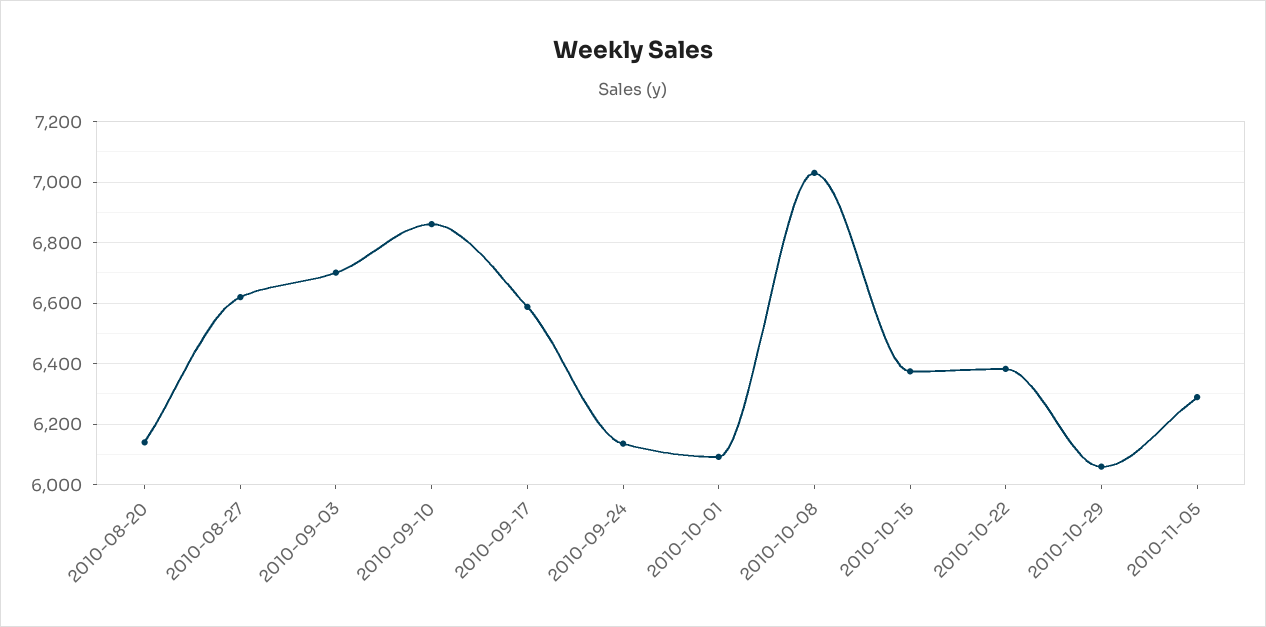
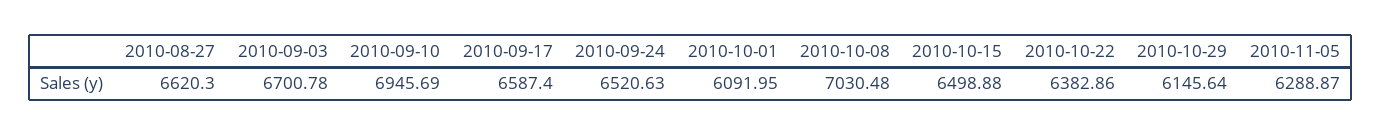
  {
-   "2010-08-20": 6140,
    "2010-08-27": 6620.3,
    "2010-09-03": 6700.78,
-   "2010-09-10": 6860,
+   "2010-09-10": 6945.69,
    "2010-09-17": 6587.4,
-   "2010-09-24": 6140,
+   "2010-09-24": 6520.63,
    "2010-10-01": 6091.95,
    "2010-10-08": 7030.48,
-   "2010-10-15": 6380,
+   "2010-10-15": 6498.88,
    "2010-10-22": 6382.86,
-   "2010-10-29": 6060,
+   "2010-10-29": 6145.64,
    "2010-11-05": 6288.87
  }

